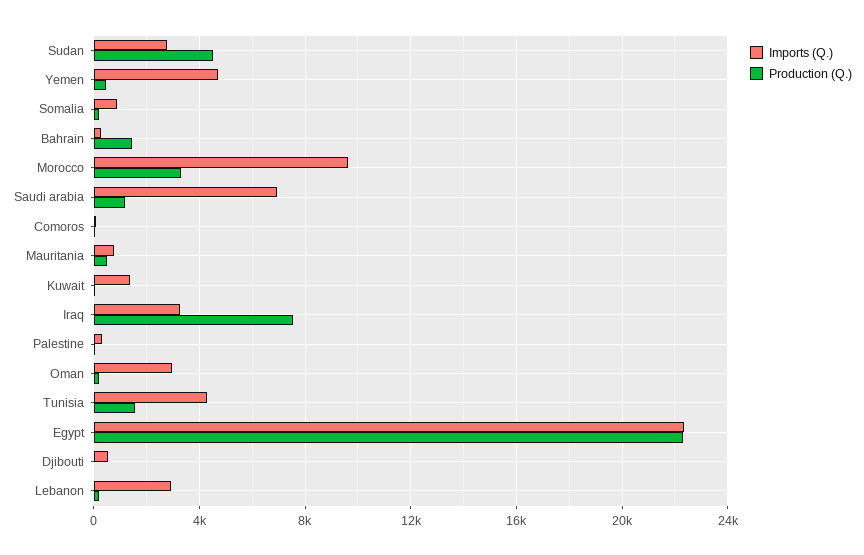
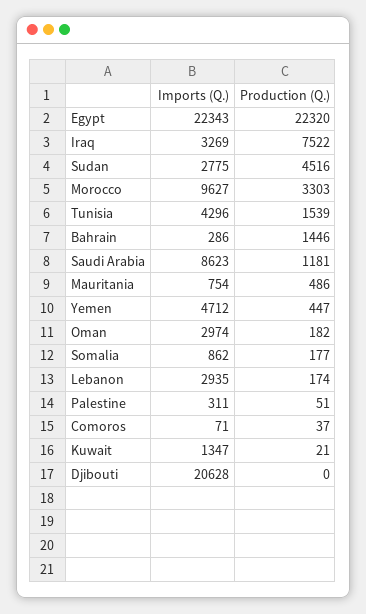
  {
    "Imports (Q.)": {
      "Sudan": 2775,
      "Yemen": 4712,
      "Somalia": 862,
      "Bahrain": 286,
      "Morocco": 9627,
-     "Saudi arabia": 7000,
+     "Saudi arabia": 8623,
      "Comoros": 71,
      "Mauritania": 754,
      "Kuwait": 1347,
      "Iraq": 3269,
      "Palestine": 311,
      "Oman": 2974,
      "Tunisia": 4296,
      "Egypt": 22343,
-     "Djibouti": 500,
+     "Djibouti": 20628,
      "Lebanon": 2935
    },
    "Production (Q.)": {
      "Sudan": 4516,
      "Yemen": 447,
      "Somalia": 177,
      "Bahrain": 1446,
      "Morocco": 3303,
      "Saudi arabia": 1181,
      "Comoros": 37,
      "Mauritania": 486,
      "Kuwait": 21,
      "Iraq": 7522,
      "Palestine": 51,
      "Oman": 182,
      "Tunisia": 1539,
      "Egypt": 22320,
      "Djibouti": 0,
      "Lebanon": 174
    }
  }

